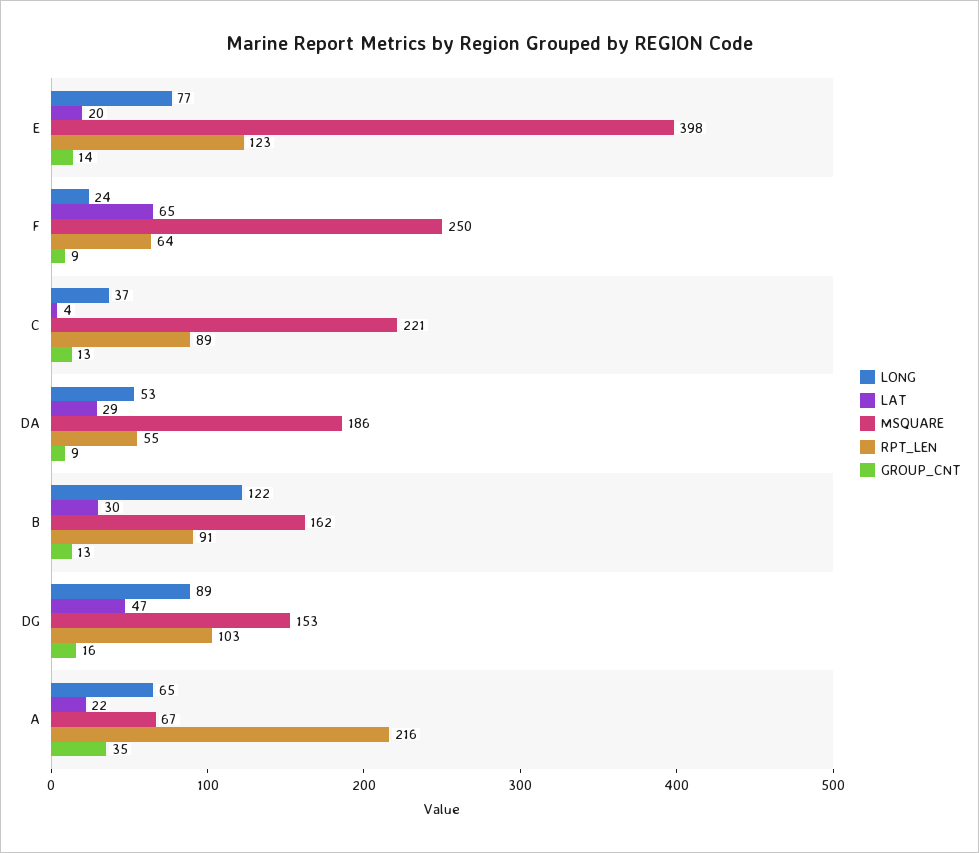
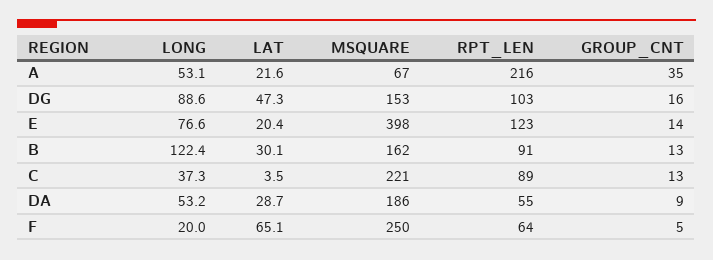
  {
    "LONG": {
      "E": 76.6,
-     "F": 24,
+     "F": 20,
      "C": 37.3,
      "DA": 53.2,
      "B": 122.4,
      "DG": 88.6,
-     "A": 65
+     "A": 53.1
    },
    "LAT": {
      "E": 20.4,
      "F": 65.1,
      "C": 3.5,
      "DA": 28.7,
      "B": 30.1,
      "DG": 47.3,
      "A": 21.6
    },
    "MSQUARE": {
      "E": 398,
      "F": 250,
      "C": 221,
      "DA": 186,
      "B": 162,
      "DG": 153,
      "A": 67
    },
    "RPT_LEN": {
      "E": 123,
      "F": 64,
      "C": 89,
      "DA": 55,
      "B": 91,
      "DG": 103,
      "A": 216
    },
    "GROUP_CNT": {
      "E": 14,
-     "F": 9,
+     "F": 5,
      "C": 13,
      "DA": 9,
      "B": 13,
      "DG": 16,
      "A": 35
    }
  }

